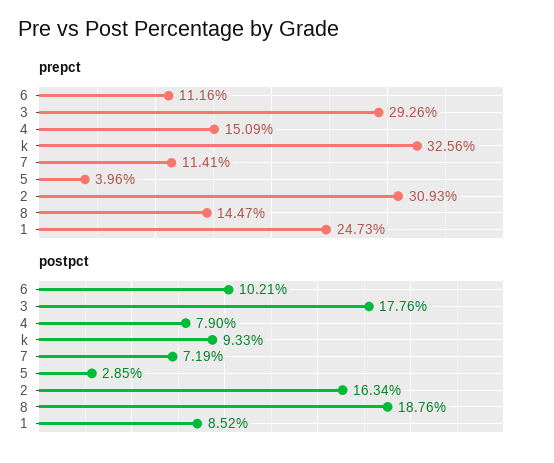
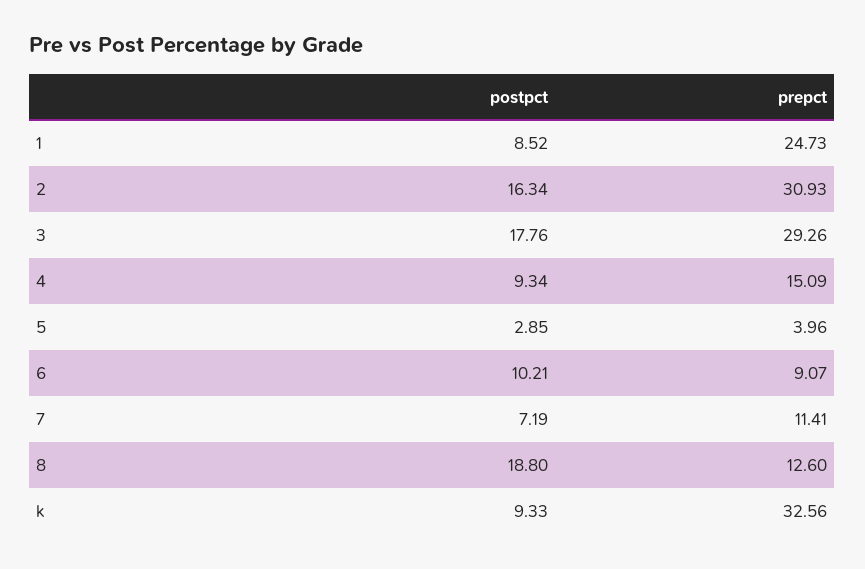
  {
    "prepct": {
-     "6": 11.16,
+     "6": 9.07,
      "3": 29.26,
      "4": 15.09,
      "k": 32.56,
      "7": 11.41,
      "5": 3.96,
      "2": 30.93,
-     "8": 14.47,
+     "8": 12.6,
      "1": 24.73
    },
    "postpct": {
      "6": 10.21,
      "3": 17.76,
-     "4": 7.9,
+     "4": 9.34,
      "k": 9.33,
      "7": 7.19,
      "5": 2.85,
      "2": 16.34,
-     "8": 18.76,
+     "8": 18.8,
      "1": 8.52
    }
  }

